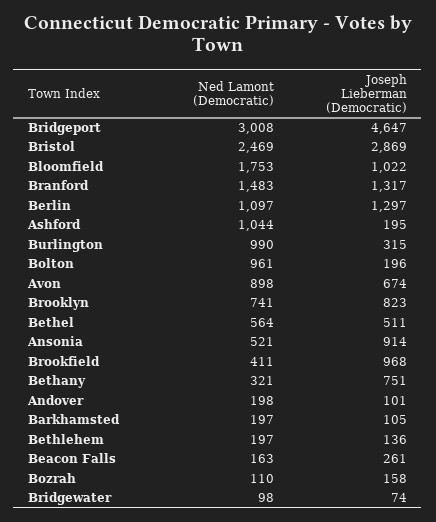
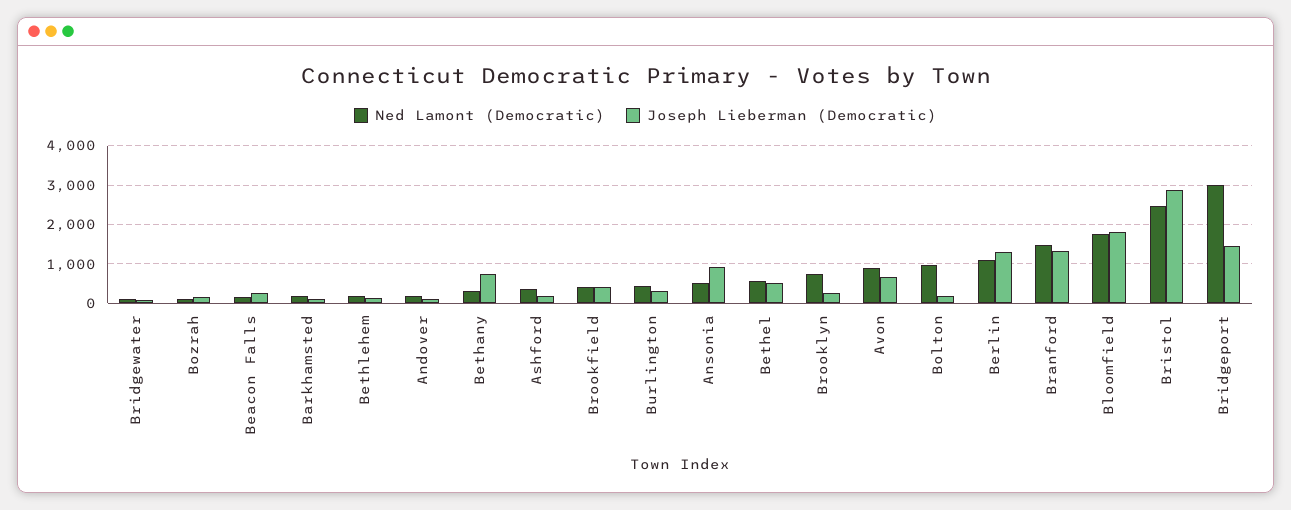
  {
    "Ned Lamont (Democratic)": {
      "Bridgeport": 3008,
      "Bristol": 2469,
      "Bloomfield": 1753,
      "Branford": 1483,
      "Berlin": 1097,
-     "Ashford": 1044,
+     "Ashford": 400,
-     "Burlington": 990,
+     "Burlington": 400,
      "Bolton": 961,
      "Avon": 898,
      "Brooklyn": 741,
      "Bethel": 564,
      "Ansonia": 521,
      "Brookfield": 411,
      "Bethany": 321,
      "Andover": 198,
      "Barkhamsted": 197,
      "Bethlehem": 197,
      "Beacon Falls": 163,
      "Bozrah": 110,
      "Bridgewater": 98
    },
    "Joseph Lieberman (Democratic)": {
-     "Bridgeport": 4647,
+     "Bridgeport": 1400,
      "Bristol": 2869,
-     "Bloomfield": 1022,
+     "Bloomfield": 1800,
      "Branford": 1317,
      "Berlin": 1297,
      "Ashford": 195,
      "Burlington": 315,
      "Bolton": 196,
      "Avon": 674,
-     "Brooklyn": 823,
+     "Brooklyn": 200,
      "Bethel": 511,
      "Ansonia": 914,
-     "Brookfield": 968,
+     "Brookfield": 400,
      "Bethany": 751,
      "Andover": 101,
      "Barkhamsted": 105,
      "Bethlehem": 136,
      "Beacon Falls": 261,
      "Bozrah": 158,
      "Bridgewater": 74
    }
  }

